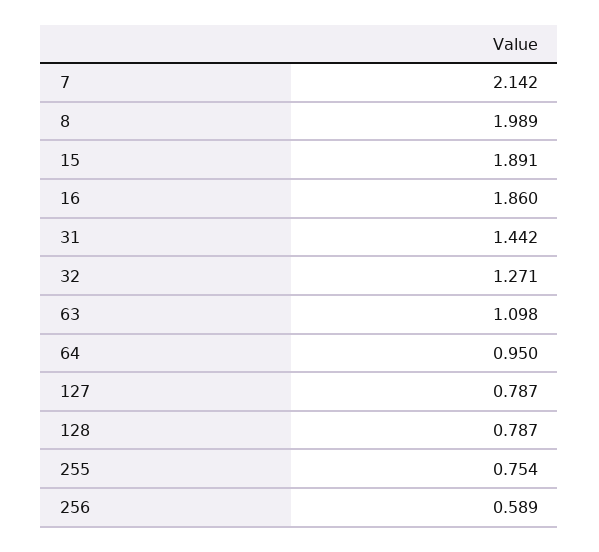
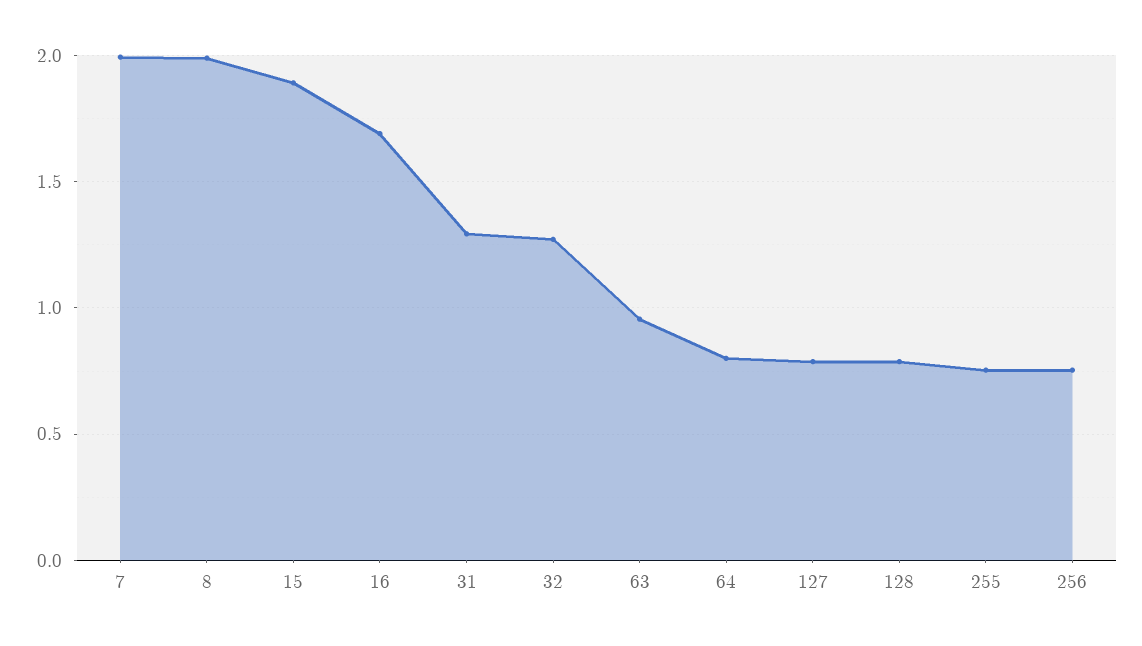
  {
-   "7": 2.142,
+   "7": 2,
    "8": 1.989,
    "15": 1.891,
-   "16": 1.86,
+   "16": 1.7,
-   "31": 1.442,
+   "31": 1.3,
    "32": 1.271,
-   "63": 1.098,
+   "63": 0.95,
-   "64": 0.95,
+   "64": 0.8,
    "127": 0.787,
    "128": 0.787,
    "255": 0.754,
-   "256": 0.589
+   "256": 0.75
  }

